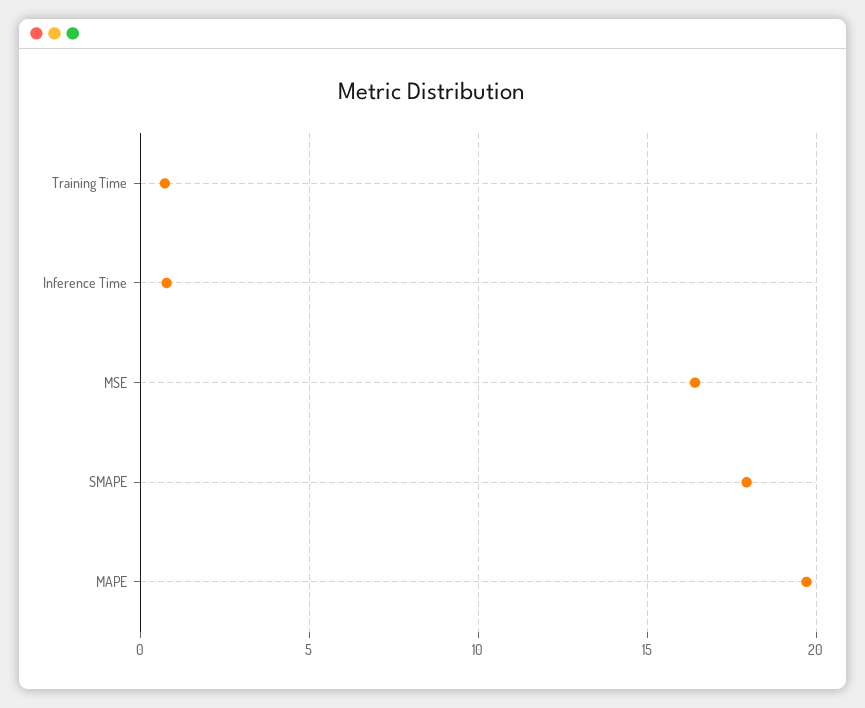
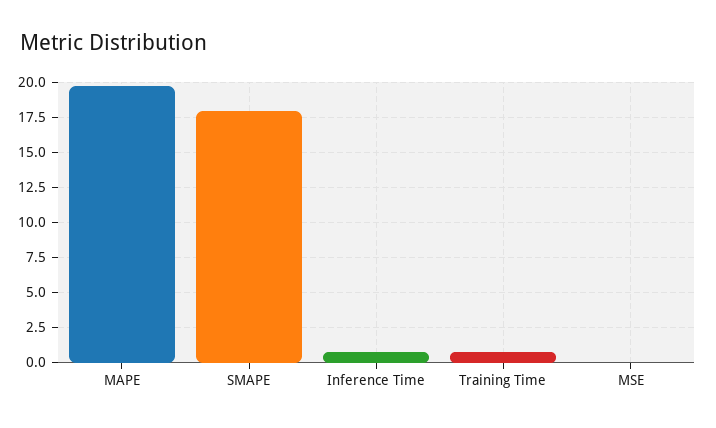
  {
    "Training Time": 0.5,
    "Inference Time": 1,
-   "MSE": 16.5,
+   "MSE": 0,
    "SMAPE": 18,
    "MAPE": 19.5
  }

